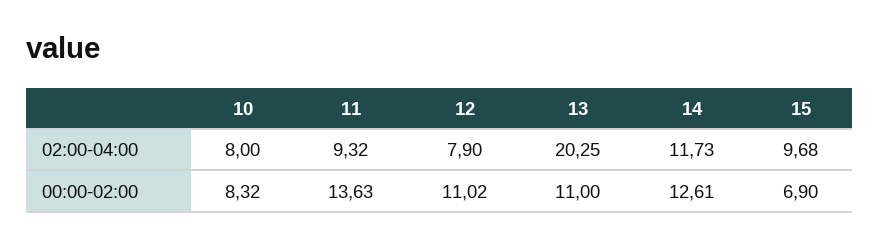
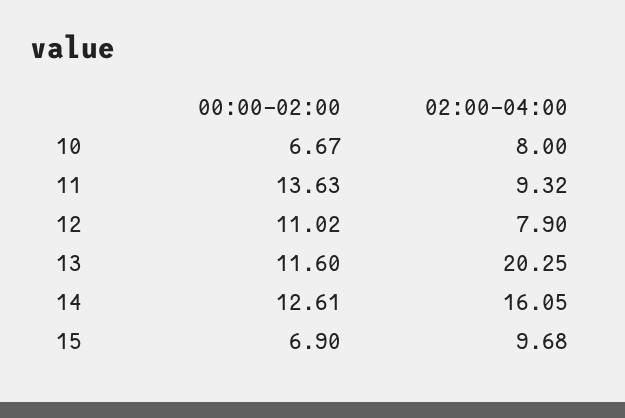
  {
    "10": {
      "02:00-04:00": 8,
-     "00:00-02:00": 8.32
+     "00:00-02:00": 6.67
    },
    "11": {
      "02:00-04:00": 9.32,
      "00:00-02:00": 13.63
    },
    "12": {
      "02:00-04:00": 7.9,
      "00:00-02:00": 11.02
    },
    "13": {
      "02:00-04:00": 20.25,
-     "00:00-02:00": 11
+     "00:00-02:00": 11.6
    },
    "14": {
-     "02:00-04:00": 11.73,
+     "02:00-04:00": 16.05,
      "00:00-02:00": 12.61
    },
    "15": {
      "02:00-04:00": 9.68,
      "00:00-02:00": 6.9
    }
  }

